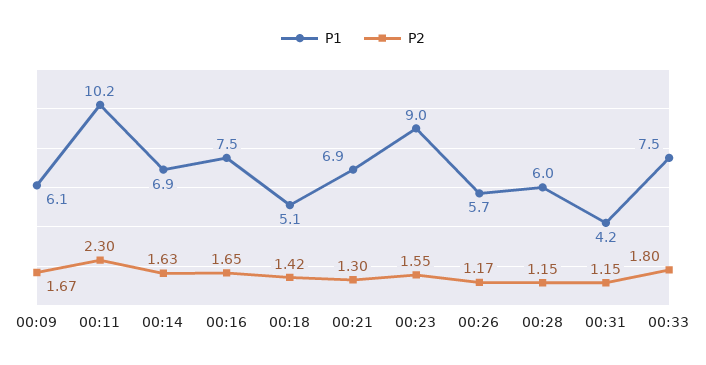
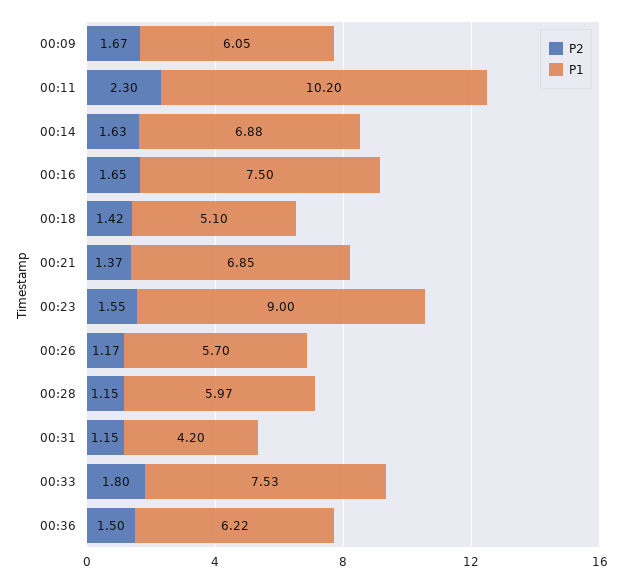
  {
    "P1": {
      "00:09": 6.05,
      "00:11": 10.2,
      "00:14": 6.88,
      "00:16": 7.5,
      "00:18": 5.1,
      "00:21": 6.85,
      "00:23": 9,
      "00:26": 5.7,
      "00:28": 5.97,
      "00:31": 4.2,
-     "00:33": 7.53
+     "00:33": 7.53,
+     "00:36": 6.22
    },
    "P2": {
      "00:09": 1.67,
      "00:11": 2.3,
      "00:14": 1.63,
      "00:16": 1.65,
      "00:18": 1.42,
-     "00:21": 1.3,
+     "00:21": 1.37,
      "00:23": 1.55,
      "00:26": 1.17,
      "00:28": 1.15,
      "00:31": 1.15,
-     "00:33": 1.8
+     "00:33": 1.8,
+     "00:36": 1.5
    }
  }

